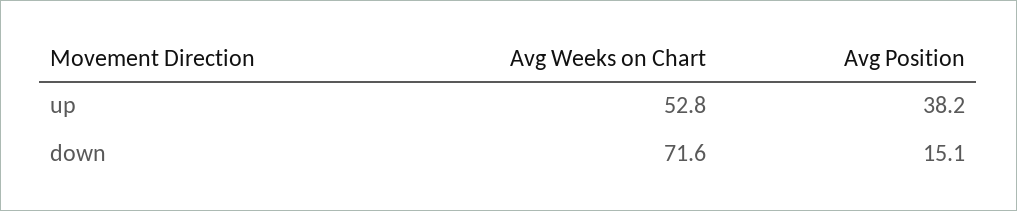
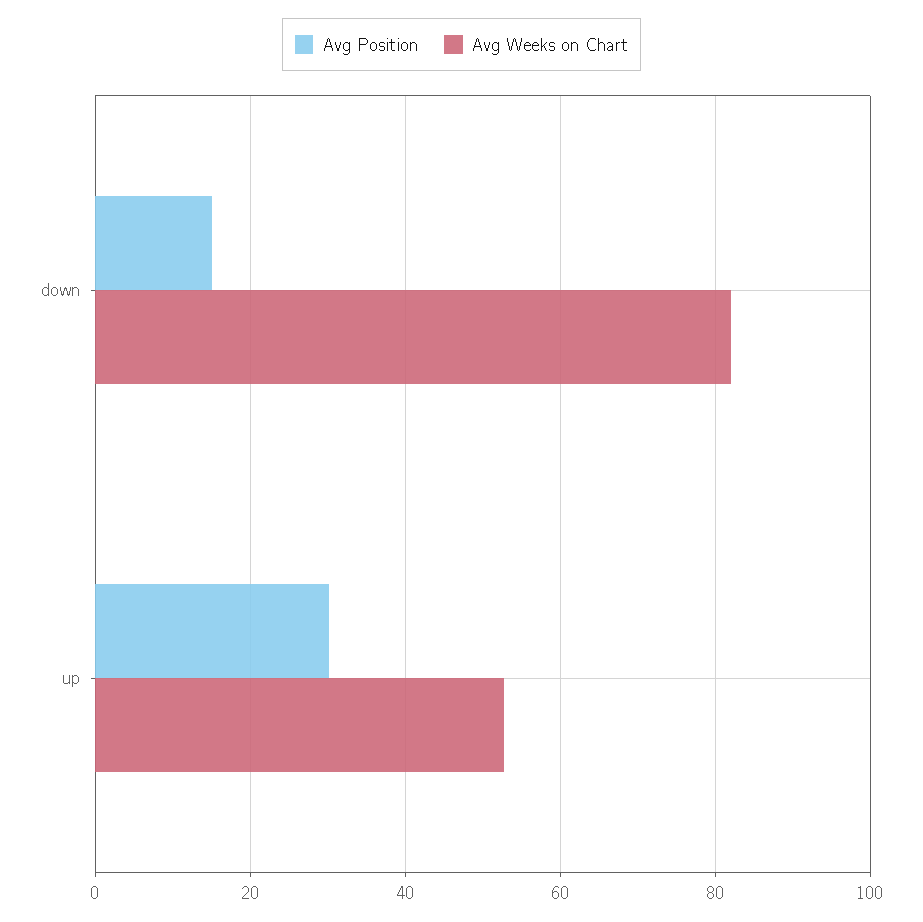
  {
    "Avg Weeks on Chart": {
      "up": 52.8,
-     "down": 71.6
+     "down": 82
    },
    "Avg Position": {
-     "up": 38.2,
+     "up": 30,
      "down": 15.1
    }
  }

